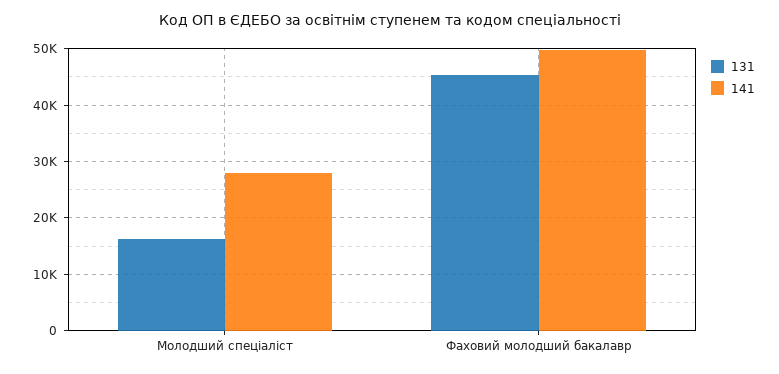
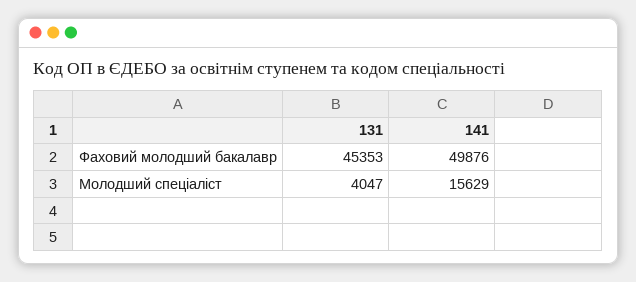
  {
    "131": {
-     "Молодший спеціаліст": 16000,
+     "Молодший спеціаліст": 4047,
      "Фаховий молодший бакалавр": 45353
    },
    "141": {
-     "Молодший спеціаліст": 28000,
+     "Молодший спеціаліст": 15629,
      "Фаховий молодший бакалавр": 49876
    }
  }

